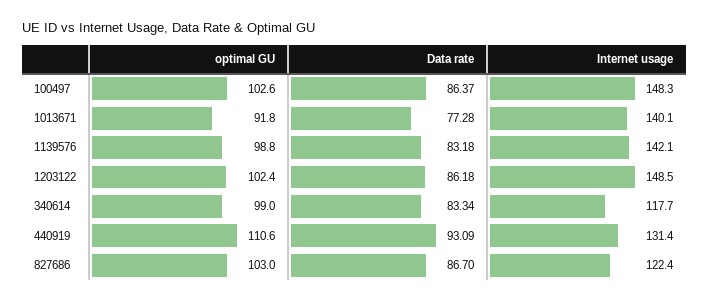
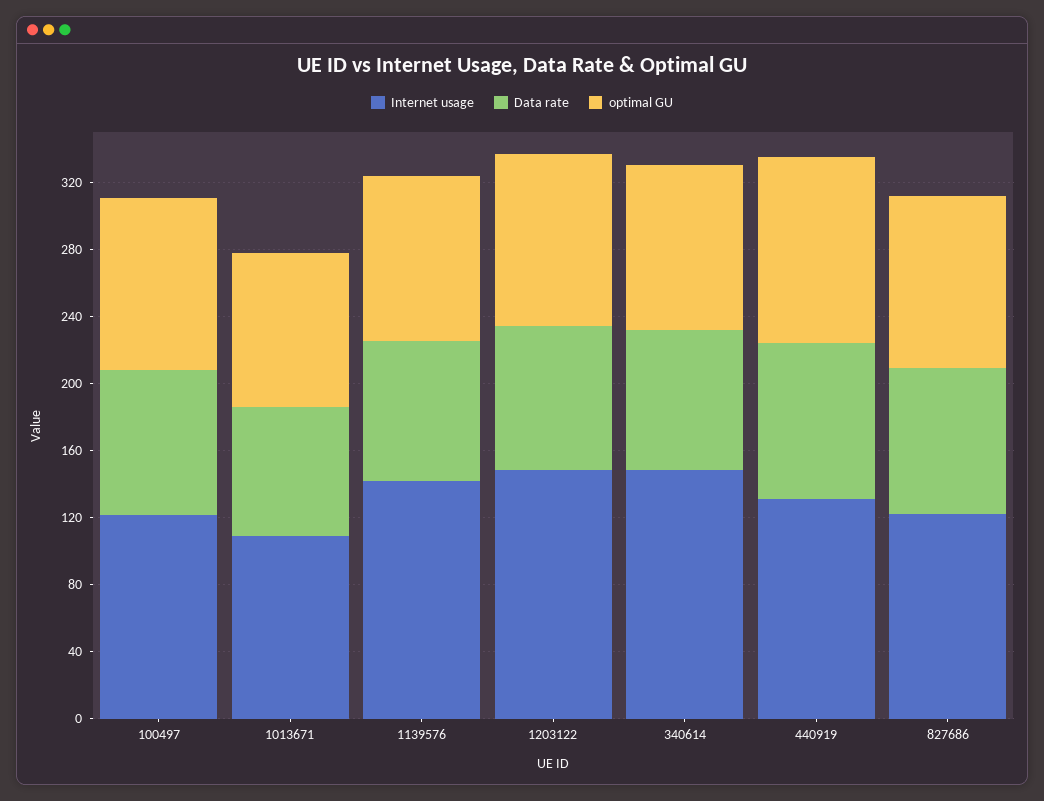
  {
    "optimal GU": {
      "100497": 102.6,
      "1013671": 91.8,
      "1139576": 98.8,
      "1203122": 102.4,
      "340614": 99,
      "440919": 110.6,
      "827686": 103
    },
    "Data rate": {
      "100497": 86.37,
      "1013671": 77.28,
      "1139576": 83.18,
      "1203122": 86.18,
      "340614": 83.34,
      "440919": 93.09,
      "827686": 86.7
    },
    "Internet usage": {
-     "100497": 148.3,
+     "100497": 120,
-     "1013671": 140.1,
+     "1013671": 110,
      "1139576": 142.1,
      "1203122": 148.5,
-     "340614": 117.7,
+     "340614": 150,
      "440919": 131.4,
      "827686": 122.4
    }
  }

